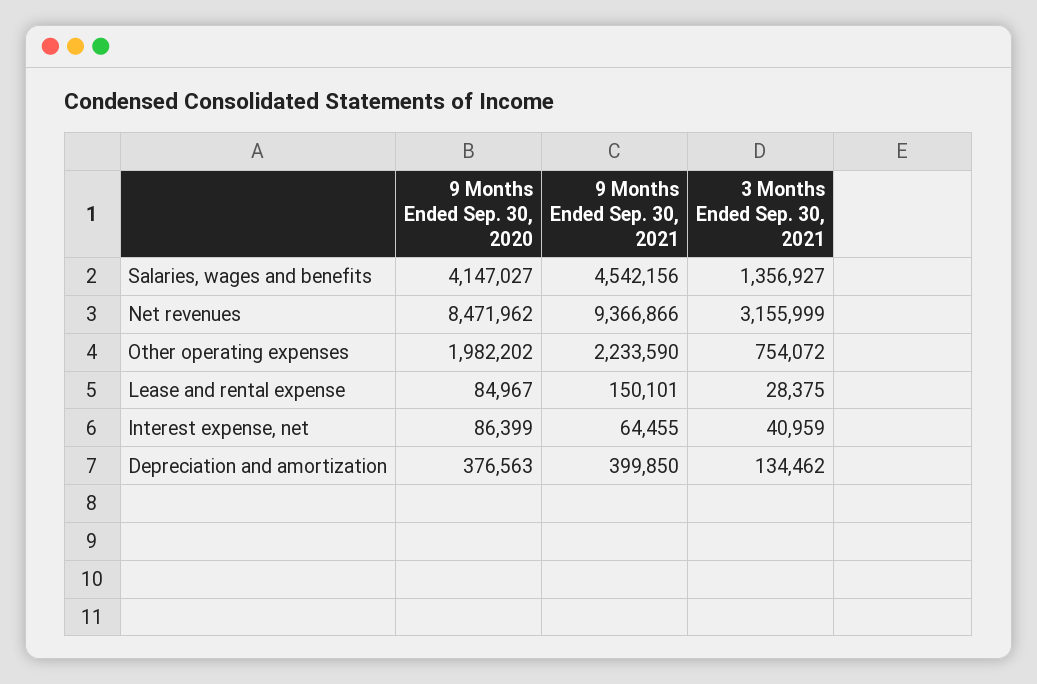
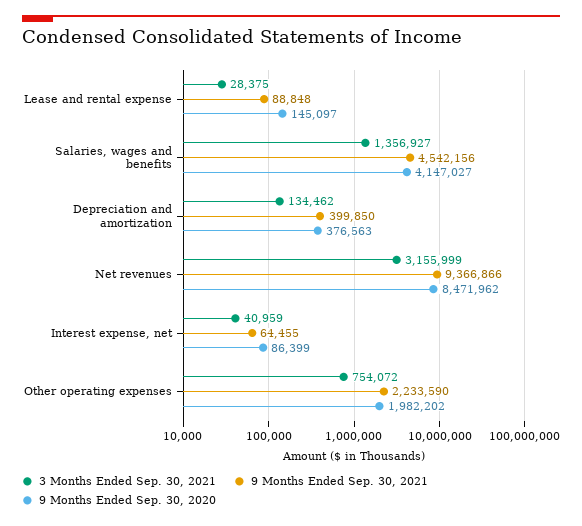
  {
    "9 Months Ended Sep. 30, 2020": {
      "Salaries, wages and benefits": 4147027,
      "Net revenues": 8471962,
      "Other operating expenses": 1982202,
-     "Lease and rental expense": 84967,
+     "Lease and rental expense": 145097,
      "Interest expense, net": 86399,
      "Depreciation and amortization": 376563
    },
    "9 Months Ended Sep. 30, 2021": {
      "Salaries, wages and benefits": 4542156,
      "Net revenues": 9366866,
      "Other operating expenses": 2233590,
-     "Lease and rental expense": 150101,
+     "Lease and rental expense": 88848,
      "Interest expense, net": 64455,
      "Depreciation and amortization": 399850
    },
    "3 Months Ended Sep. 30, 2021": {
      "Salaries, wages and benefits": 1356927,
      "Net revenues": 3155999,
      "Other operating expenses": 754072,
      "Lease and rental expense": 28375,
      "Interest expense, net": 40959,
      "Depreciation and amortization": 134462
    }
  }

